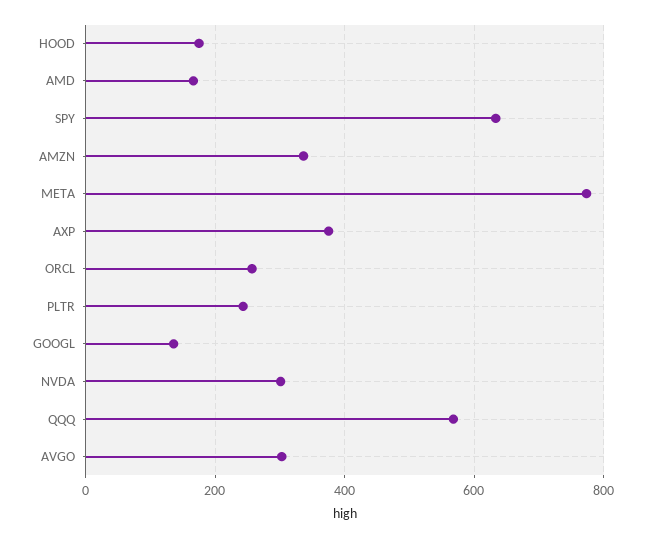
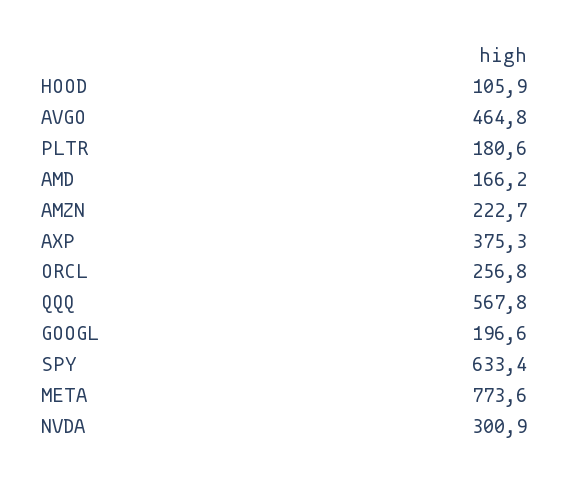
  {
-   "HOOD": 180,
+   "HOOD": 105.9,
    "AMD": 166.2,
    "SPY": 633.4,
-   "AMZN": 340,
+   "AMZN": 222.7,
    "META": 773.6,
    "AXP": 375.3,
    "ORCL": 256.8,
-   "PLTR": 240,
+   "PLTR": 180.6,
-   "GOOGL": 140,
+   "GOOGL": 196.6,
    "NVDA": 300.9,
    "QQQ": 567.8,
-   "AVGO": 300
+   "AVGO": 464.8
  }

